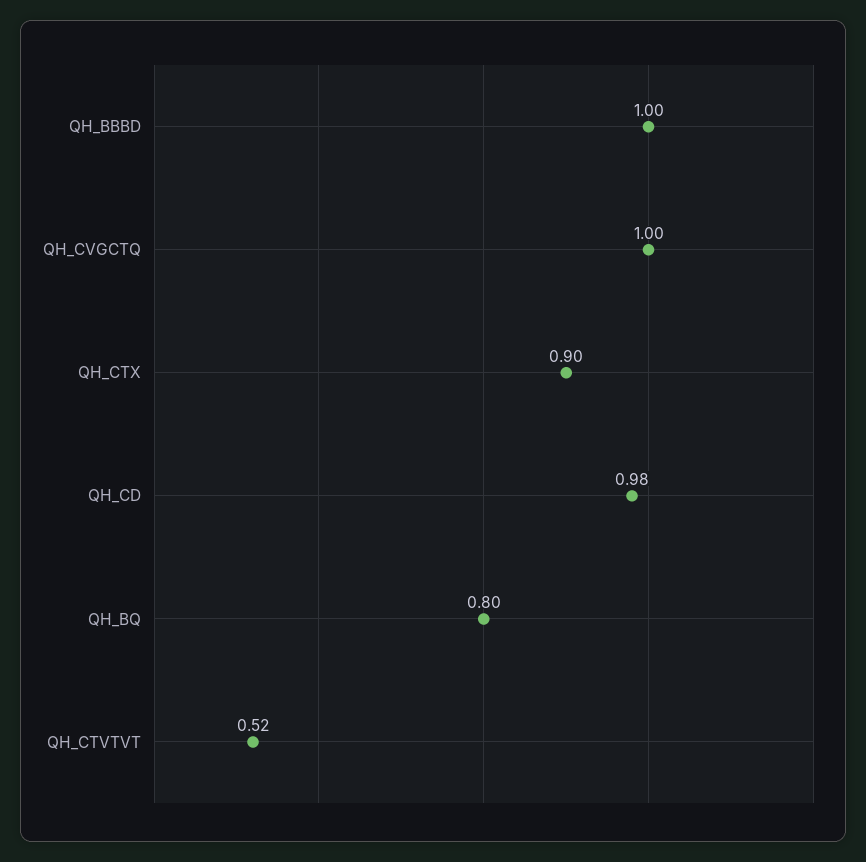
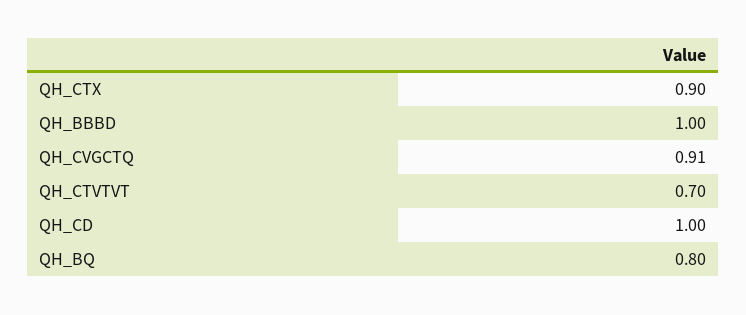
  {
    "QH_BBBD": 1,
-   "QH_CVGCTQ": 1,
+   "QH_CVGCTQ": 0.91,
    "QH_CTX": 0.9,
-   "QH_CD": 0.98,
+   "QH_CD": 1,
    "QH_BQ": 0.8,
-   "QH_CTVTVT": 0.52
+   "QH_CTVTVT": 0.7
  }

